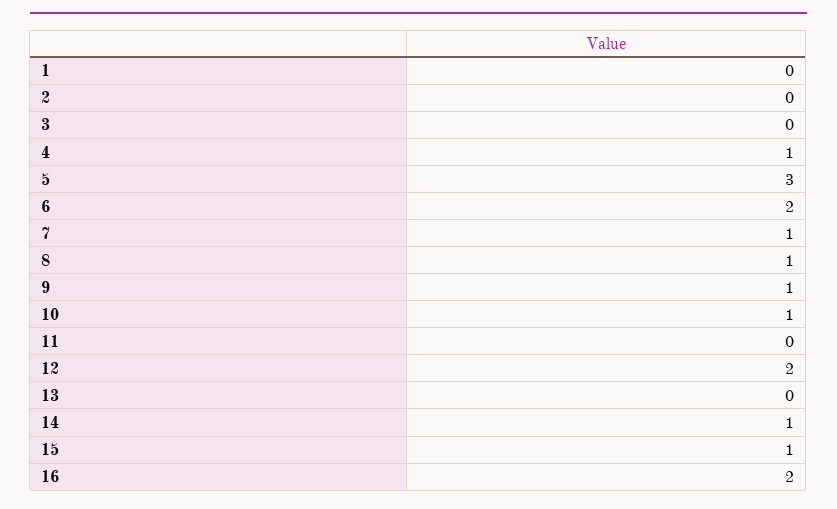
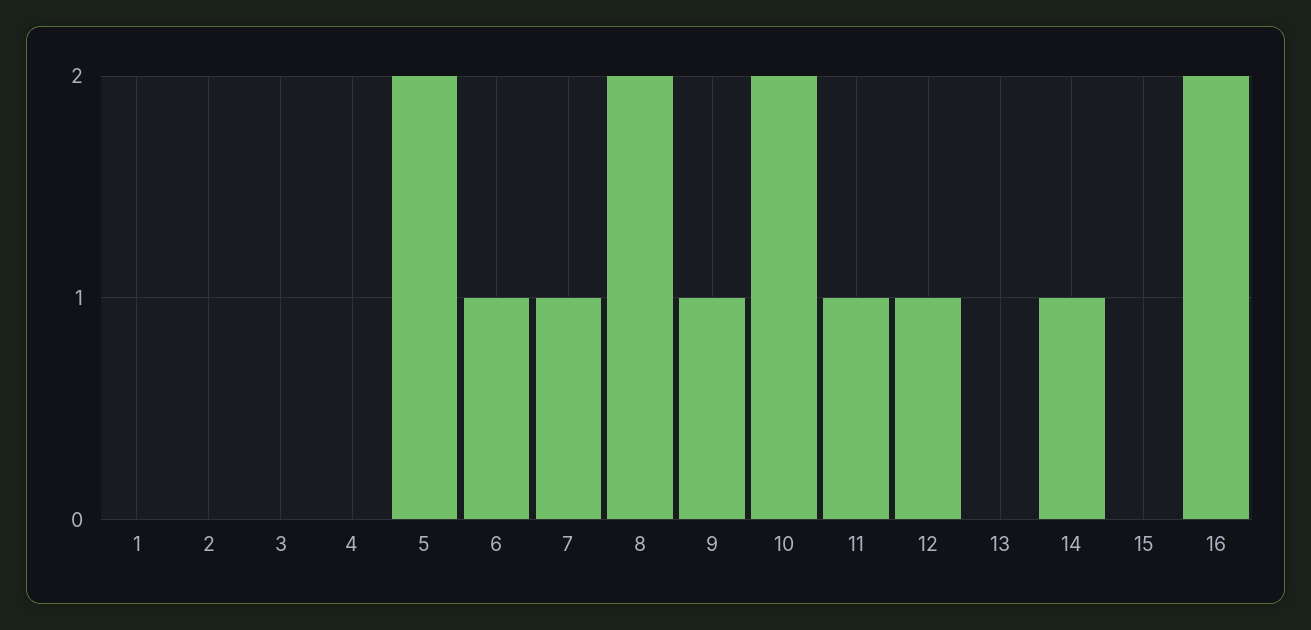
  {
    "1": 0,
    "2": 0,
    "3": 0,
-   "4": 1,
+   "4": 0,
-   "5": 3,
+   "5": 2,
-   "6": 2,
+   "6": 1,
    "7": 1,
-   "8": 1,
+   "8": 2,
    "9": 1,
-   "10": 1,
+   "10": 2,
-   "11": 0,
+   "11": 1,
-   "12": 2,
+   "12": 1,
    "13": 0,
    "14": 1,
-   "15": 1,
+   "15": 0,
    "16": 2
  }

